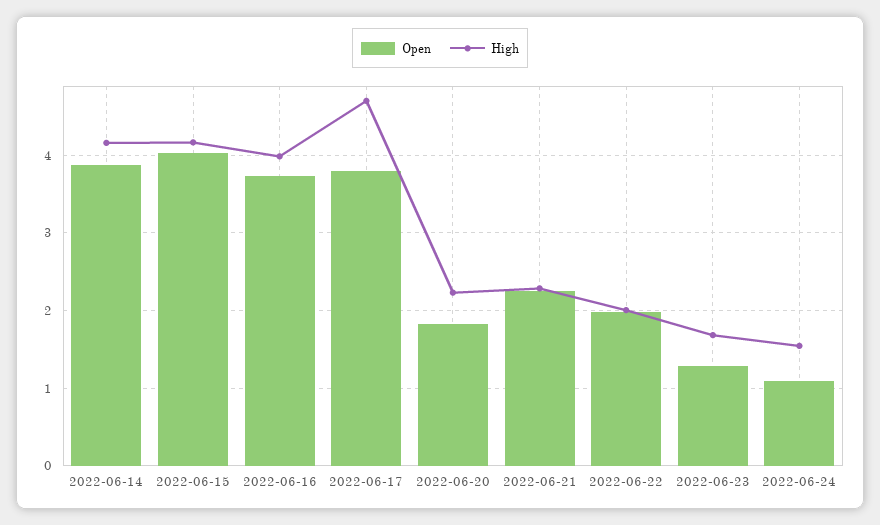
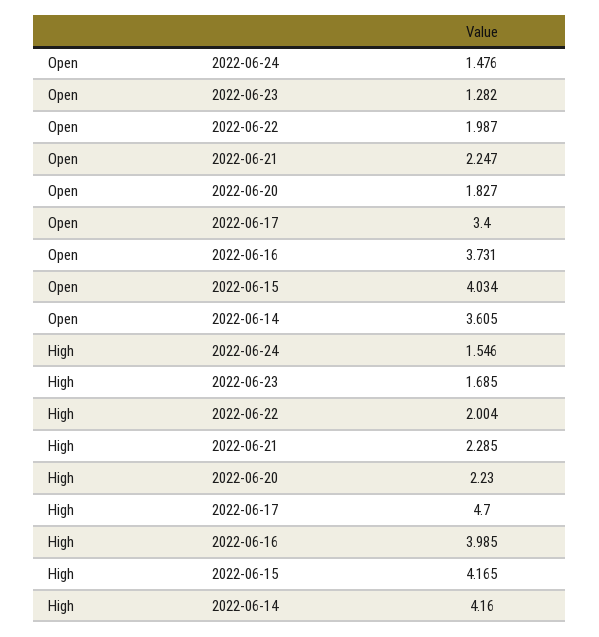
  {
    "Open": {
-     "2022-06-14": 3.9,
+     "2022-06-14": 3.605,
      "2022-06-15": 4.034,
      "2022-06-16": 3.731,
-     "2022-06-17": 3.8,
+     "2022-06-17": 3.4,
      "2022-06-20": 1.827,
      "2022-06-21": 2.247,
      "2022-06-22": 1.987,
      "2022-06-23": 1.282,
-     "2022-06-24": 1.1
+     "2022-06-24": 1.476
    },
    "High": {
      "2022-06-14": 4.16,
      "2022-06-15": 4.165,
      "2022-06-16": 3.985,
      "2022-06-17": 4.7,
      "2022-06-20": 2.23,
      "2022-06-21": 2.285,
      "2022-06-22": 2.004,
      "2022-06-23": 1.685,
      "2022-06-24": 1.546
    }
  }

